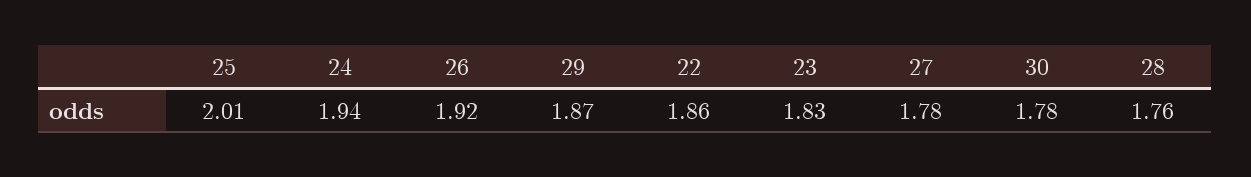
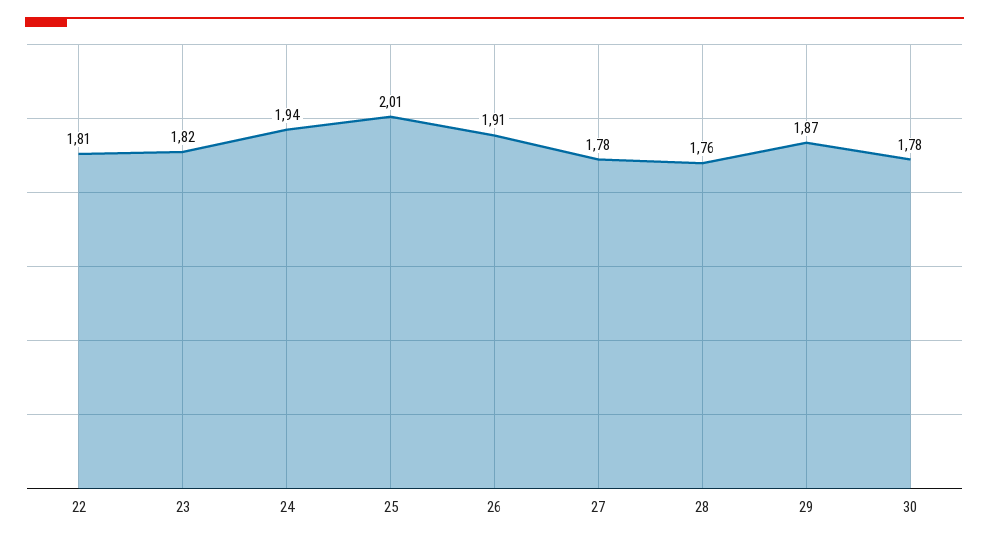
  {
    "25": 2.01,
    "24": 1.94,
-   "26": 1.92,
+   "26": 1.91,
    "29": 1.87,
-   "22": 1.86,
+   "22": 1.81,
-   "23": 1.83,
+   "23": 1.82,
    "27": 1.78,
    "30": 1.78,
    "28": 1.76
  }

